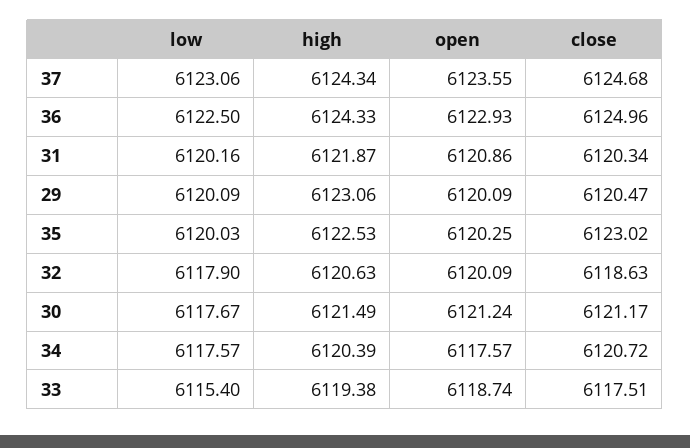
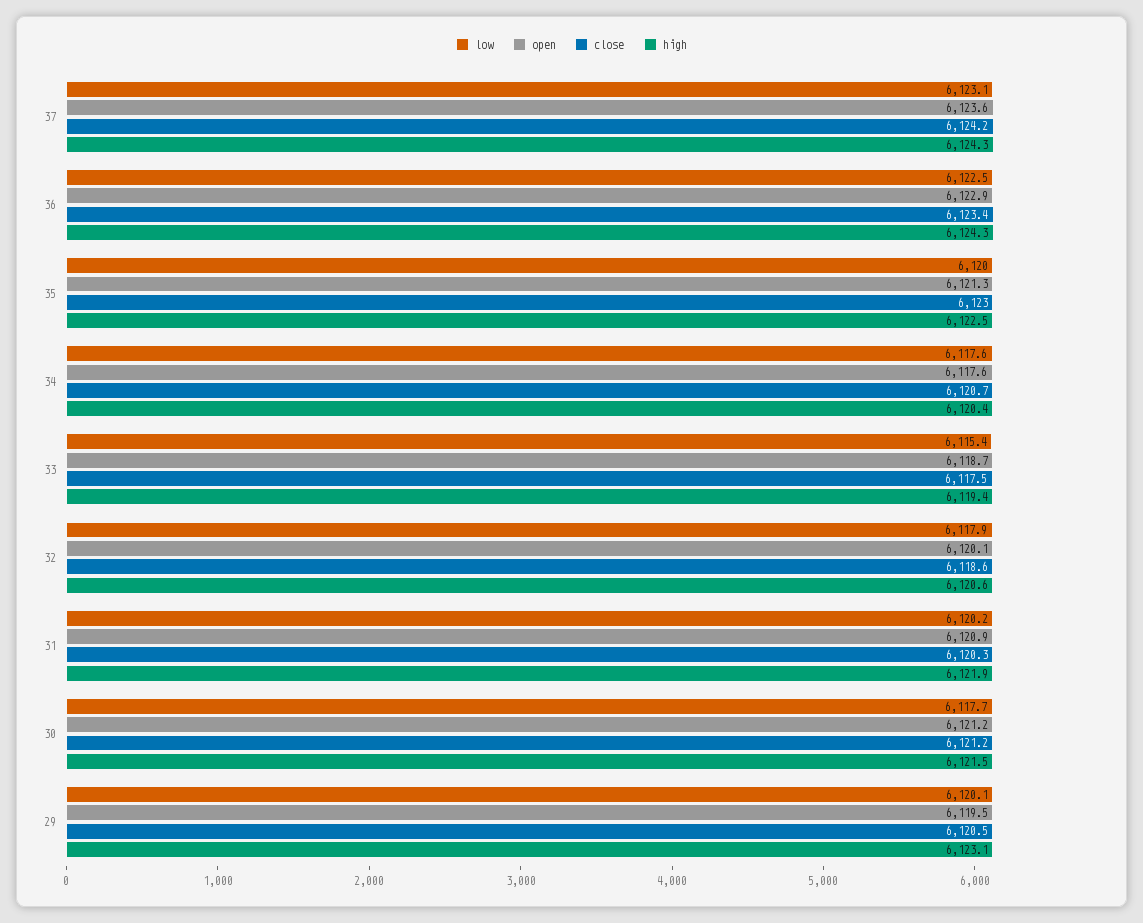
  {
    "low": {
      "37": 6123.06,
      "36": 6122.5,
      "31": 6120.16,
      "29": 6120.09,
      "35": 6120.03,
      "32": 6117.9,
      "30": 6117.67,
      "34": 6117.57,
      "33": 6115.4
    },
    "high": {
      "37": 6124.34,
      "36": 6124.33,
      "31": 6121.87,
      "29": 6123.06,
      "35": 6122.53,
      "32": 6120.63,
      "30": 6121.49,
      "34": 6120.39,
      "33": 6119.38
    },
    "open": {
      "37": 6123.55,
      "36": 6122.93,
      "31": 6120.86,
-     "29": 6120.09,
+     "29": 6119.5,
-     "35": 6120.25,
+     "35": 6121.3,
      "32": 6120.09,
      "30": 6121.24,
      "34": 6117.57,
      "33": 6118.74
    },
    "close": {
-     "37": 6124.68,
+     "37": 6124.2,
-     "36": 6124.96,
+     "36": 6123.4,
      "31": 6120.34,
      "29": 6120.47,
      "35": 6123.02,
      "32": 6118.63,
      "30": 6121.17,
      "34": 6120.72,
      "33": 6117.51
    }
  }

